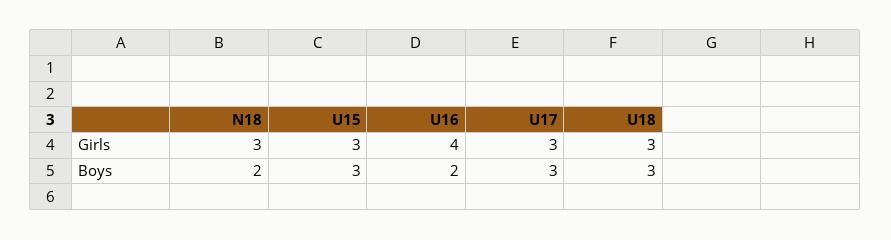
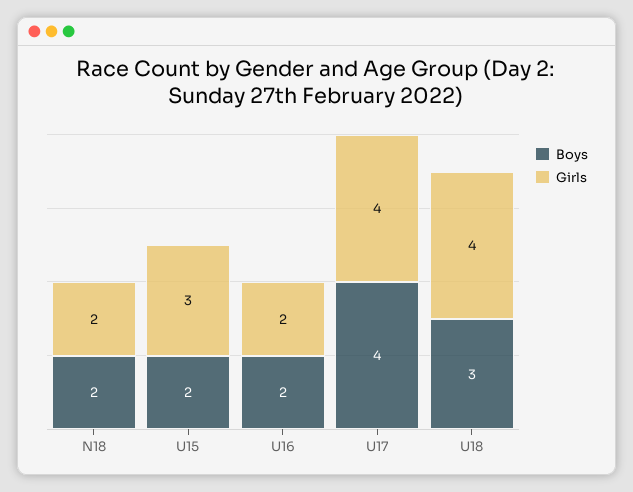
  {
    "Girls": {
-     "N18": 3,
+     "N18": 2,
      "U15": 3,
-     "U16": 4,
+     "U16": 2,
-     "U17": 3,
+     "U17": 4,
-     "U18": 3
+     "U18": 4
    },
    "Boys": {
      "N18": 2,
-     "U15": 3,
+     "U15": 2,
      "U16": 2,
-     "U17": 3,
+     "U17": 4,
      "U18": 3
    }
  }

